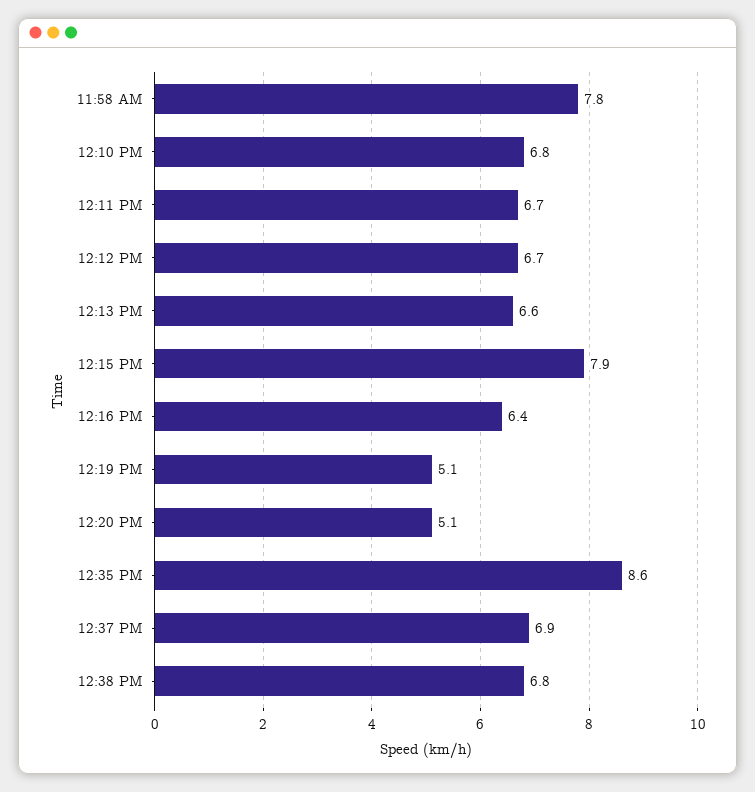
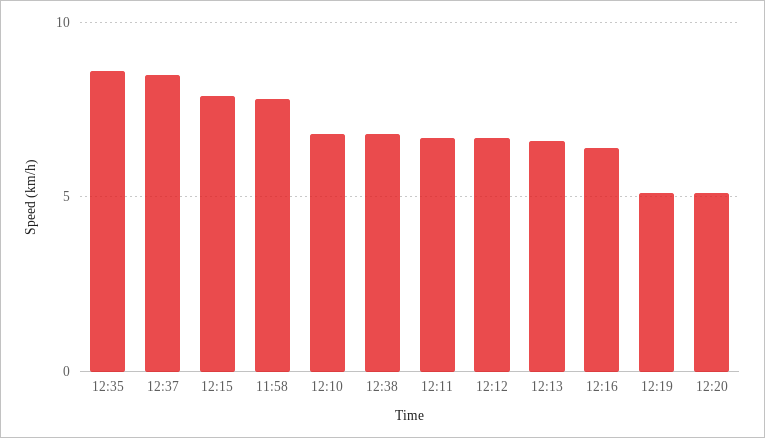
  {
    "11:58 AM": 7.8,
    "12:10 PM": 6.8,
    "12:11 PM": 6.7,
    "12:12 PM": 6.7,
    "12:13 PM": 6.6,
    "12:15 PM": 7.9,
    "12:16 PM": 6.4,
    "12:19 PM": 5.1,
    "12:20 PM": 5.1,
    "12:35 PM": 8.6,
-   "12:37 PM": 6.9,
+   "12:37 PM": 8.5,
    "12:38 PM": 6.8
  }

